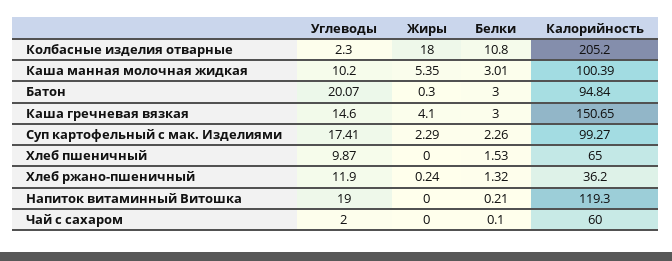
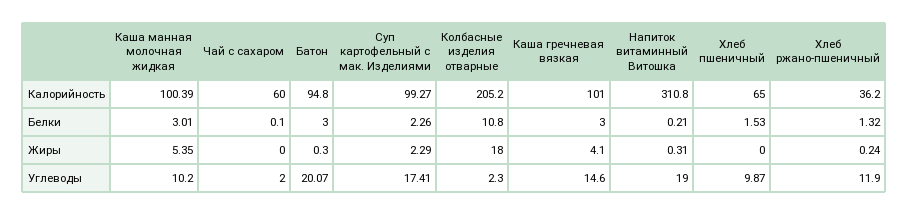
  {
    "Углеводы": {
      "Колбасные изделия отварные": 2.3,
      "Каша манная молочная жидкая": 10.2,
      "Батон": 20.07,
      "Каша гречневая вязкая": 14.6,
      "Суп картофельный с мак. Изделиями": 17.41,
      "Хлеб пшеничный": 9.87,
      "Хлеб ржано-пшеничный": 11.9,
      "Напиток витаминный Витошка": 19,
      "Чай с сахаром": 2
    },
    "Жиры": {
      "Колбасные изделия отварные": 18,
      "Каша манная молочная жидкая": 5.35,
      "Батон": 0.3,
      "Каша гречневая вязкая": 4.1,
      "Суп картофельный с мак. Изделиями": 2.29,
      "Хлеб пшеничный": 0,
      "Хлеб ржано-пшеничный": 0.24,
-     "Напиток витаминный Витошка": 0,
+     "Напиток витаминный Витошка": 0.31,
      "Чай с сахаром": 0
    },
    "Белки": {
      "Колбасные изделия отварные": 10.8,
      "Каша манная молочная жидкая": 3.01,
      "Батон": 3,
      "Каша гречневая вязкая": 3,
      "Суп картофельный с мак. Изделиями": 2.26,
      "Хлеб пшеничный": 1.53,
      "Хлеб ржано-пшеничный": 1.32,
      "Напиток витаминный Витошка": 0.21,
      "Чай с сахаром": 0.1
    },
    "Калорийность": {
      "Колбасные изделия отварные": 205.2,
      "Каша манная молочная жидкая": 100.39,
-     "Батон": 94.84,
+     "Батон": 94.8,
-     "Каша гречневая вязкая": 150.65,
+     "Каша гречневая вязкая": 101,
      "Суп картофельный с мак. Изделиями": 99.27,
      "Хлеб пшеничный": 65,
      "Хлеб ржано-пшеничный": 36.2,
-     "Напиток витаминный Витошка": 119.3,
+     "Напиток витаминный Витошка": 310.8,
      "Чай с сахаром": 60
    }
  }

